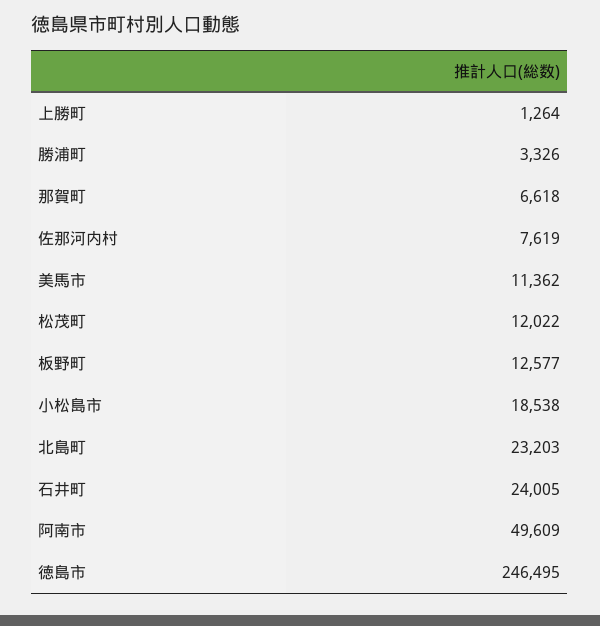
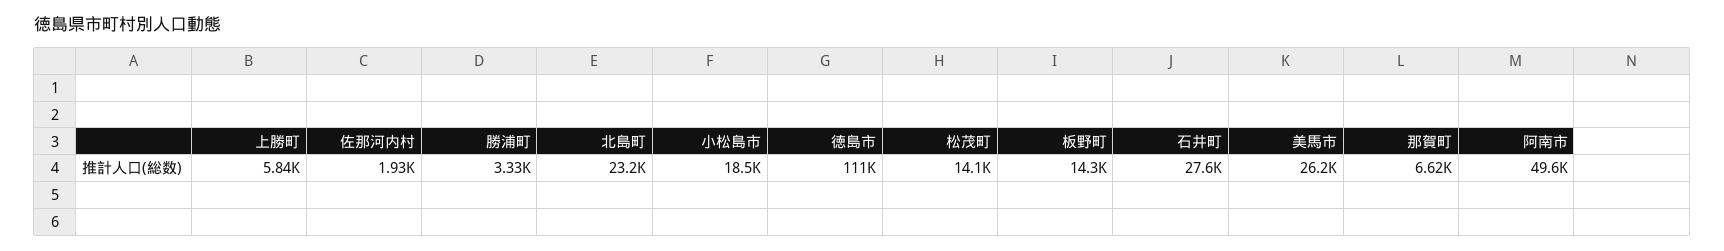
  {
-   "上勝町": 1264,
+   "上勝町": 5840,
    "勝浦町": 3326,
    "那賀町": 6618,
-   "佐那河内村": 7619,
+   "佐那河内村": 1930,
-   "美馬市": 11362,
+   "美馬市": 26200,
-   "松茂町": 12022,
+   "松茂町": 14100,
-   "板野町": 12577,
+   "板野町": 14300,
    "小松島市": 18538,
    "北島町": 23203,
-   "石井町": 24005,
+   "石井町": 27600,
    "阿南市": 49609,
-   "徳島市": 246495
+   "徳島市": 111000
  }

